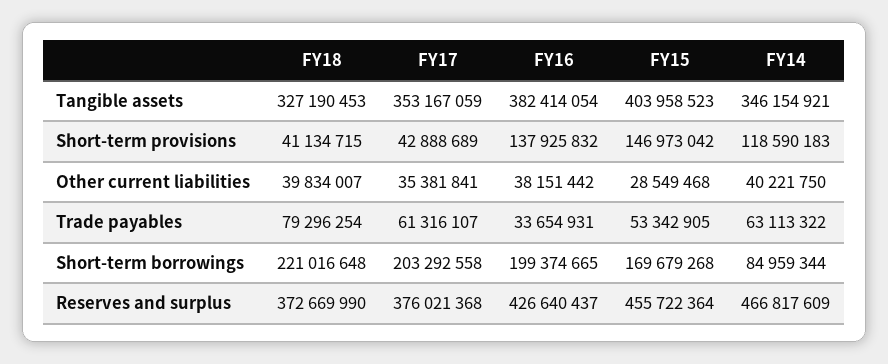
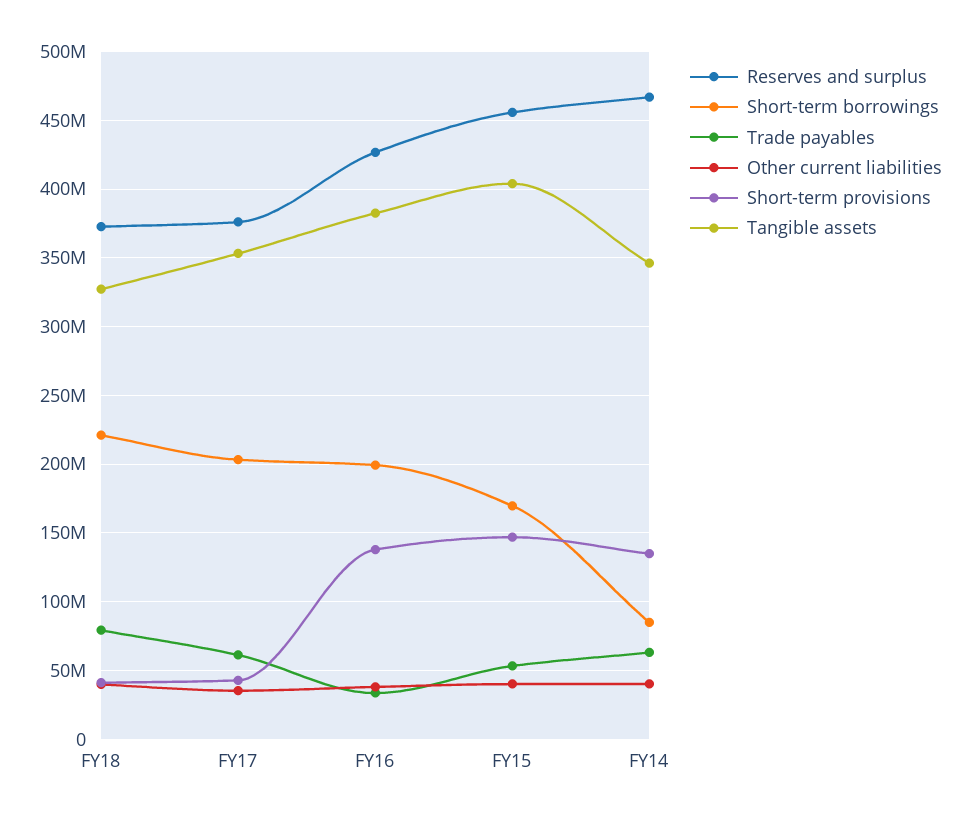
  {
    "Tangible assets": {
      "FY18": 327190453,
      "FY17": 353167059,
      "FY16": 382414054,
      "FY15": 403958523,
      "FY14": 346154921
    },
    "Short-term provisions": {
      "FY18": 41134715,
      "FY17": 42888689,
      "FY16": 137925832,
      "FY15": 146973042,
-     "FY14": 118590183
+     "FY14": 135000000
    },
    "Other current liabilities": {
      "FY18": 39834007,
      "FY17": 35381841,
      "FY16": 38151442,
-     "FY15": 28549468,
+     "FY15": 40000000,
      "FY14": 40221750
    },
    "Trade payables": {
      "FY18": 79296254,
      "FY17": 61316107,
      "FY16": 33654931,
      "FY15": 53342905,
      "FY14": 63113322
    },
    "Short-term borrowings": {
      "FY18": 221016648,
      "FY17": 203292558,
      "FY16": 199374665,
      "FY15": 169679268,
      "FY14": 84959344
    },
    "Reserves and surplus": {
      "FY18": 372669990,
      "FY17": 376021368,
      "FY16": 426640437,
      "FY15": 455722364,
      "FY14": 466817609
    }
  }

